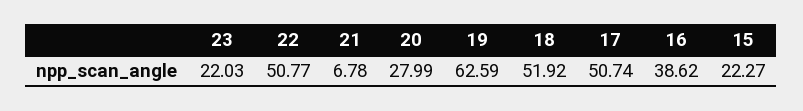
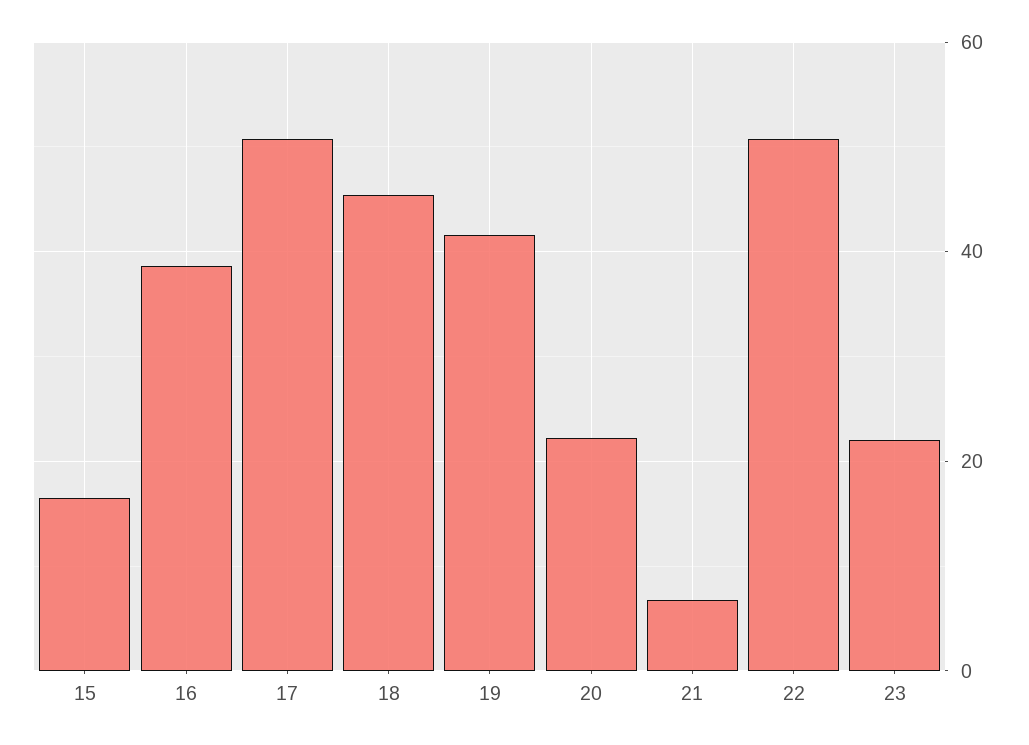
  {
    "23": 22.03,
    "22": 50.77,
    "21": 6.78,
-   "20": 27.99,
+   "20": 22,
-   "19": 62.59,
+   "19": 42,
-   "18": 51.92,
+   "18": 46,
    "17": 50.74,
    "16": 38.62,
-   "15": 22.27
+   "15": 16
  }

